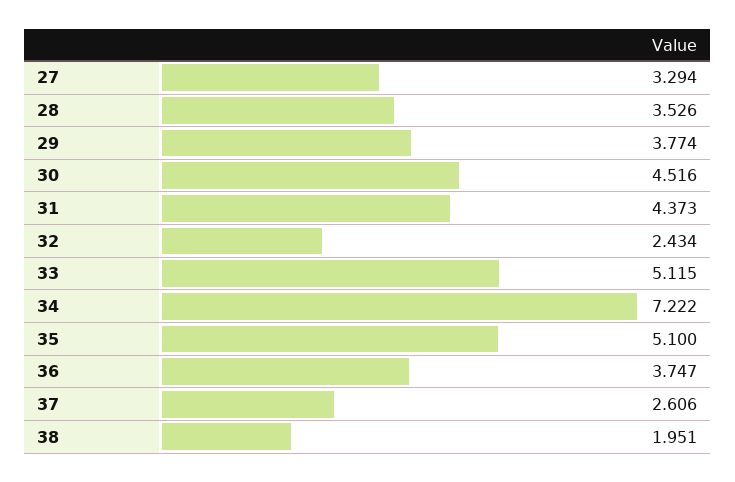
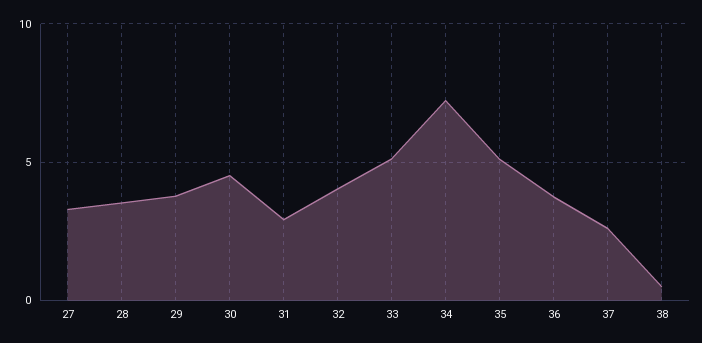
  {
    "27": 3.294,
    "28": 3.526,
    "29": 3.774,
    "30": 4.516,
-   "31": 4.373,
+   "31": 3,
-   "32": 2.434,
+   "32": 4,
    "33": 5.115,
    "34": 7.222,
    "35": 5.1,
    "36": 3.747,
    "37": 2.606,
-   "38": 1.951
+   "38": 0.5
  }

